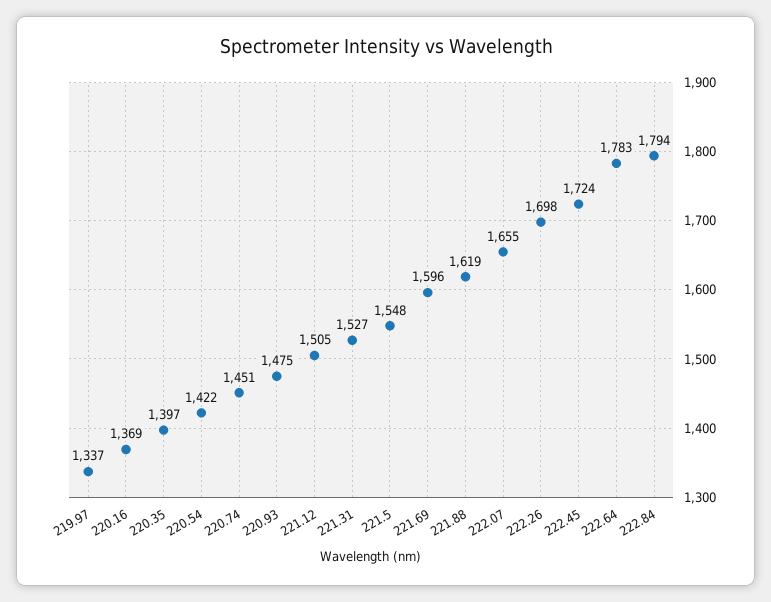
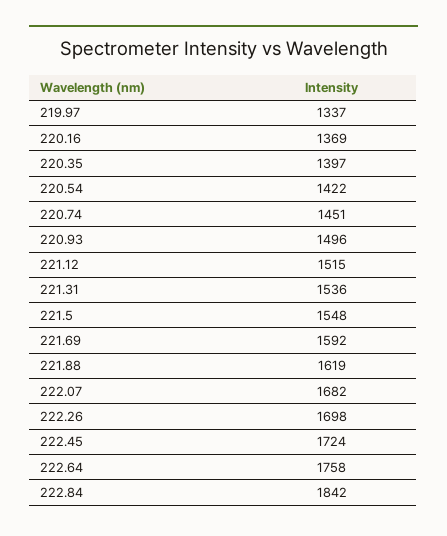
  {
    "219.97": 1337,
    "220.16": 1369,
    "220.35": 1397,
    "220.54": 1422,
    "220.74": 1451,
-   "220.93": 1475,
+   "220.93": 1496,
-   "221.12": 1505,
+   "221.12": 1515,
-   "221.31": 1527,
+   "221.31": 1536,
    "221.5": 1548,
-   "221.69": 1596,
+   "221.69": 1592,
    "221.88": 1619,
-   "222.07": 1655,
+   "222.07": 1682,
    "222.26": 1698,
    "222.45": 1724,
-   "222.64": 1783,
+   "222.64": 1758,
-   "222.84": 1794
+   "222.84": 1842
  }

